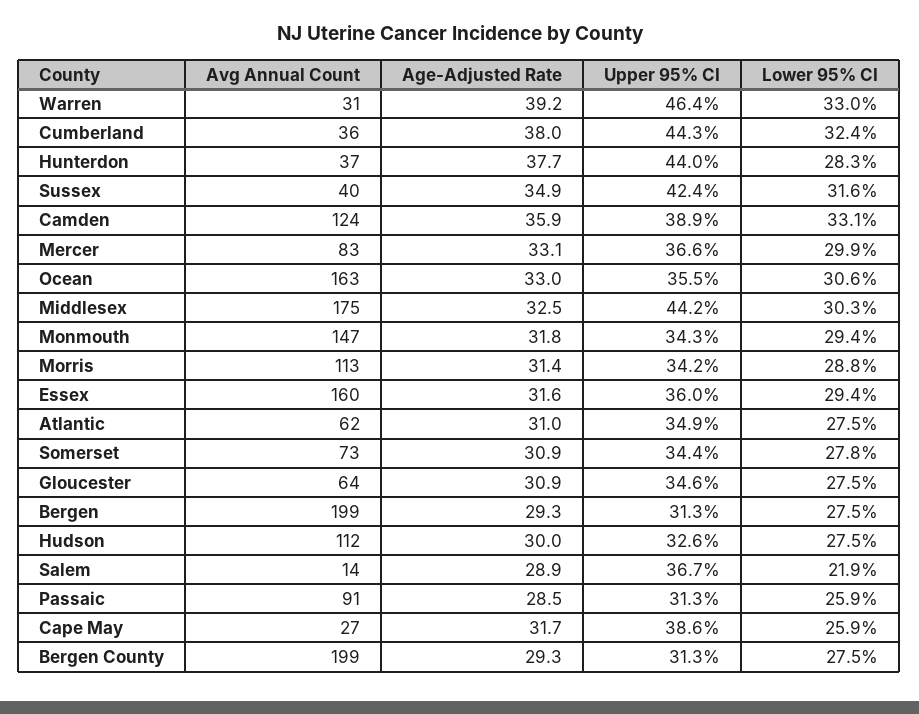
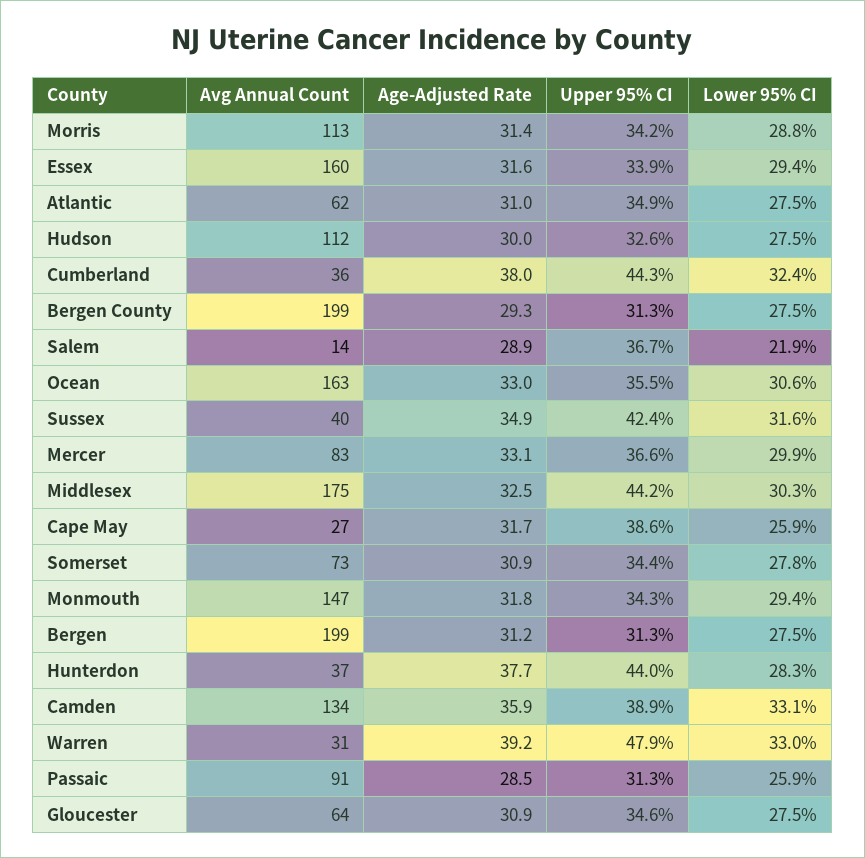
  {
    "Avg Annual Count": {
      "Warren": 31,
      "Cumberland": 36,
      "Hunterdon": 37,
      "Sussex": 40,
-     "Camden": 124,
+     "Camden": 134,
      "Mercer": 83,
      "Ocean": 163,
      "Middlesex": 175,
      "Monmouth": 147,
      "Morris": 113,
      "Essex": 160,
      "Atlantic": 62,
      "Somerset": 73,
      "Gloucester": 64,
      "Bergen": 199,
      "Hudson": 112,
      "Salem": 14,
      "Passaic": 91,
      "Cape May": 27,
      "Bergen County": 199
    },
    "Age-Adjusted Rate": {
      "Warren": 39.2,
      "Cumberland": 38,
      "Hunterdon": 37.7,
      "Sussex": 34.9,
      "Camden": 35.9,
      "Mercer": 33.1,
      "Ocean": 33,
      "Middlesex": 32.5,
      "Monmouth": 31.8,
      "Morris": 31.4,
      "Essex": 31.6,
      "Atlantic": 31,
      "Somerset": 30.9,
      "Gloucester": 30.9,
-     "Bergen": 29.3,
+     "Bergen": 31.2,
      "Hudson": 30,
      "Salem": 28.9,
      "Passaic": 28.5,
      "Cape May": 31.7,
      "Bergen County": 29.3
    },
    "Upper 95% CI": {
-     "Warren": 46.4,
+     "Warren": 47.9,
      "Cumberland": 44.3,
      "Hunterdon": 44,
      "Sussex": 42.4,
      "Camden": 38.9,
      "Mercer": 36.6,
      "Ocean": 35.5,
      "Middlesex": 44.2,
      "Monmouth": 34.3,
      "Morris": 34.2,
-     "Essex": 36,
+     "Essex": 33.9,
      "Atlantic": 34.9,
      "Somerset": 34.4,
      "Gloucester": 34.6,
      "Bergen": 31.3,
      "Hudson": 32.6,
      "Salem": 36.7,
      "Passaic": 31.3,
      "Cape May": 38.6,
      "Bergen County": 31.3
    },
    "Lower 95% CI": {
      "Warren": 33,
      "Cumberland": 32.4,
      "Hunterdon": 28.3,
      "Sussex": 31.6,
      "Camden": 33.1,
      "Mercer": 29.9,
      "Ocean": 30.6,
      "Middlesex": 30.3,
      "Monmouth": 29.4,
      "Morris": 28.8,
      "Essex": 29.4,
      "Atlantic": 27.5,
      "Somerset": 27.8,
      "Gloucester": 27.5,
      "Bergen": 27.5,
      "Hudson": 27.5,
      "Salem": 21.9,
      "Passaic": 25.9,
      "Cape May": 25.9,
      "Bergen County": 27.5
    }
  }

